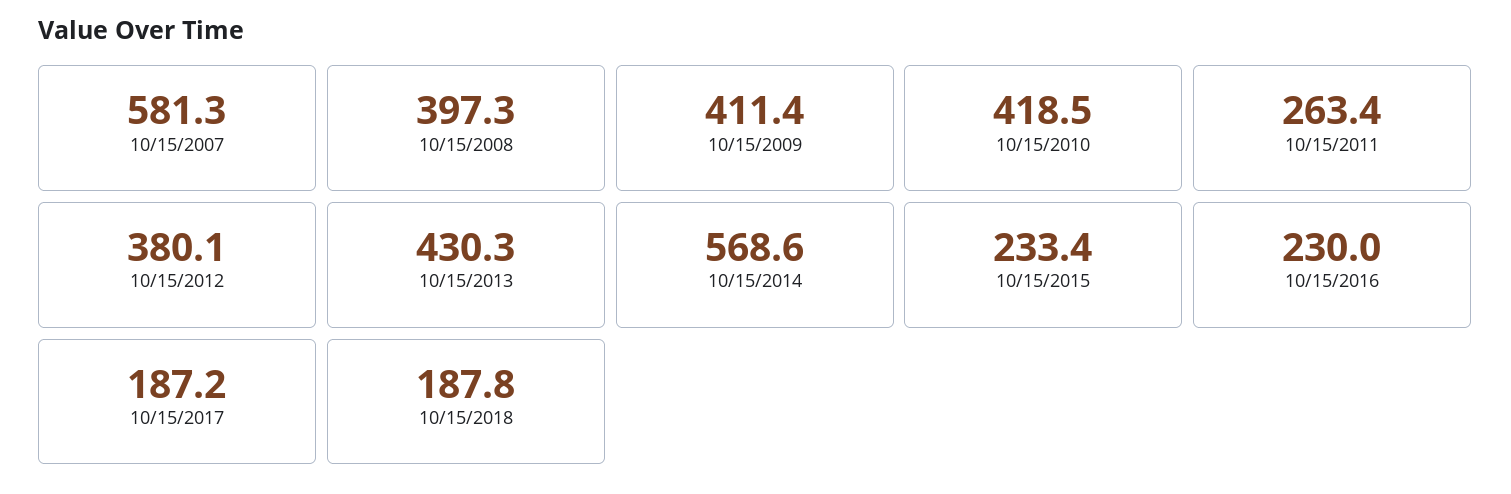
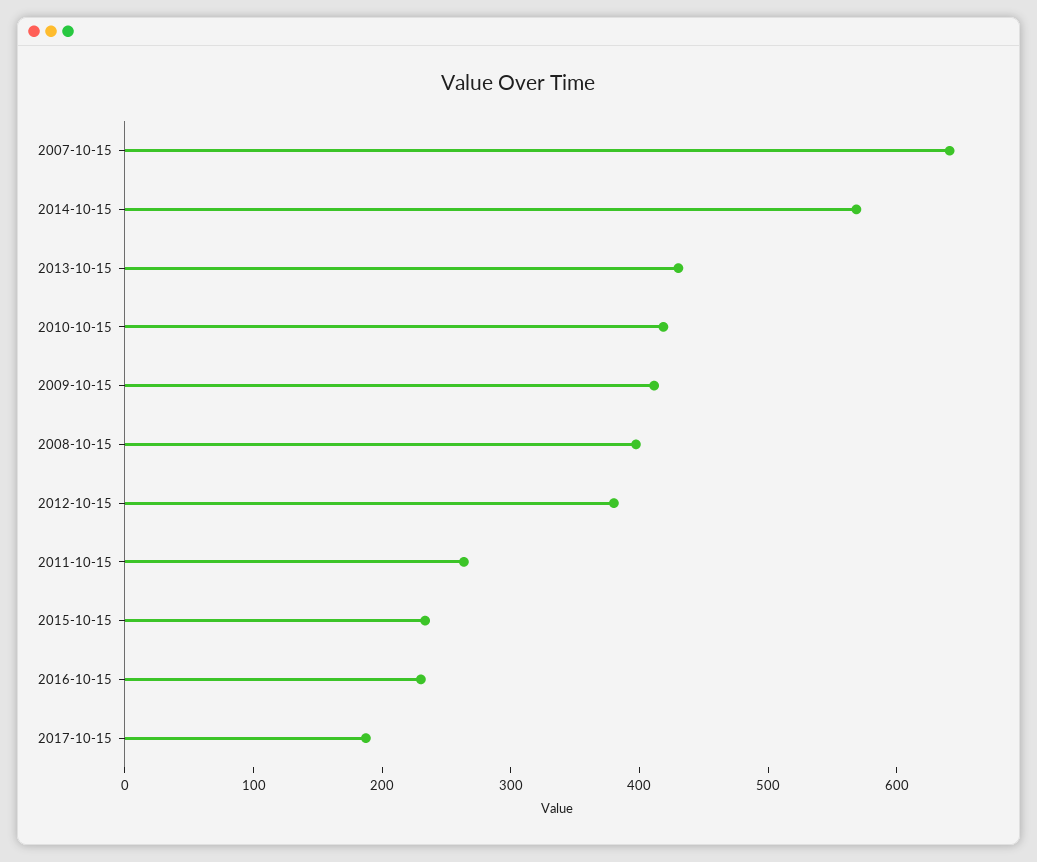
  {
-   "10/15/2007": 581.3,
+   "10/15/2007": 640,
    "10/15/2008": 397.3,
    "10/15/2009": 411.4,
    "10/15/2010": 418.5,
    "10/15/2011": 263.4,
    "10/15/2012": 380.1,
    "10/15/2013": 430.3,
    "10/15/2014": 568.6,
    "10/15/2015": 233.4,
    "10/15/2016": 230,
-   "10/15/2017": 187.2,
+   "10/15/2017": 187.2
-   "10/15/2018": 187.8
  }

